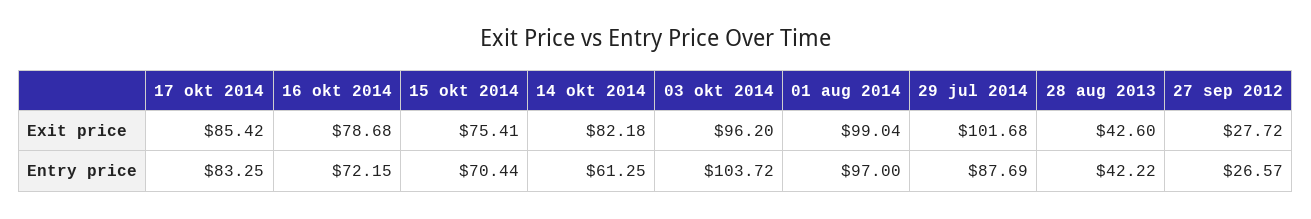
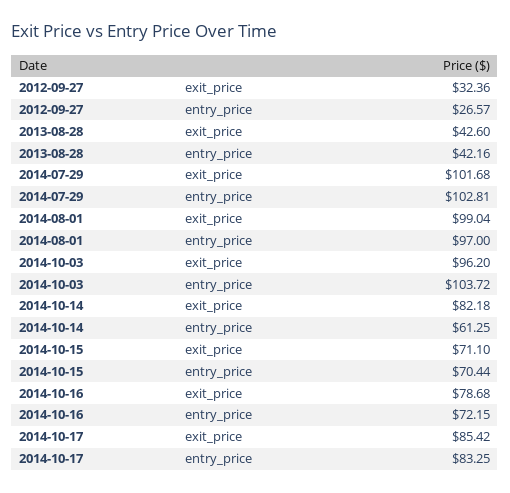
  {
    "17 okt 2014": {
      "Exit price": 85.42,
      "Entry price": 83.25
    },
    "16 okt 2014": {
      "Exit price": 78.68,
      "Entry price": 72.15
    },
    "15 okt 2014": {
-     "Exit price": 75.41,
+     "Exit price": 71.1,
      "Entry price": 70.44
    },
    "14 okt 2014": {
      "Exit price": 82.18,
      "Entry price": 61.25
    },
    "03 okt 2014": {
      "Exit price": 96.2,
      "Entry price": 103.72
    },
    "01 aug 2014": {
      "Exit price": 99.04,
      "Entry price": 97
    },
    "29 jul 2014": {
      "Exit price": 101.68,
-     "Entry price": 87.69
+     "Entry price": 102.81
    },
    "28 aug 2013": {
      "Exit price": 42.6,
-     "Entry price": 42.22
+     "Entry price": 42.16
    },
    "27 sep 2012": {
-     "Exit price": 27.72,
+     "Exit price": 32.36,
      "Entry price": 26.57
    }
  }

